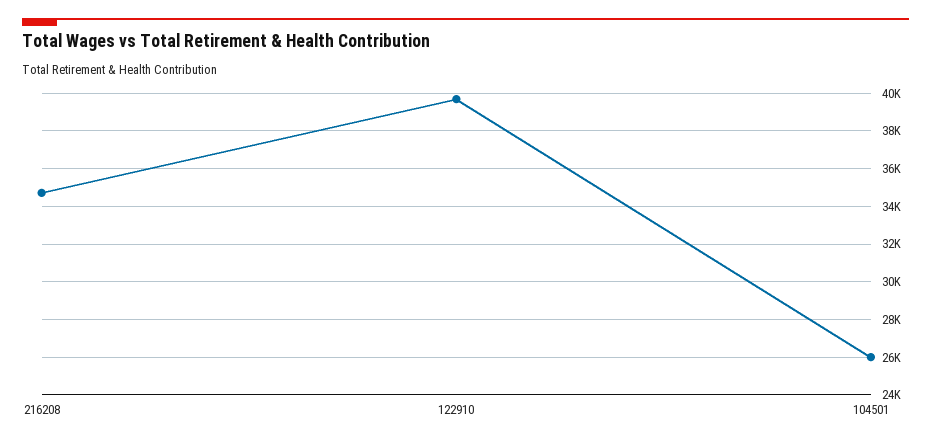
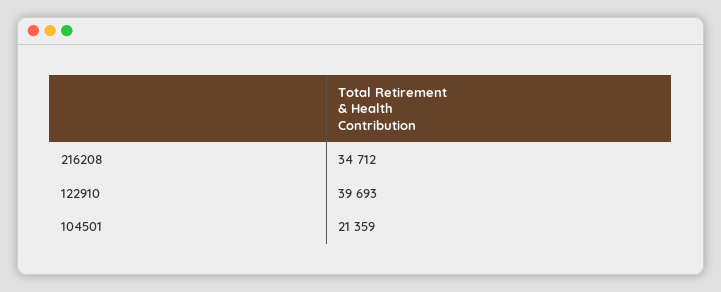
  {
    "216208": 34712,
    "122910": 39693,
-   "104501": 26000
+   "104501": 21359
  }

